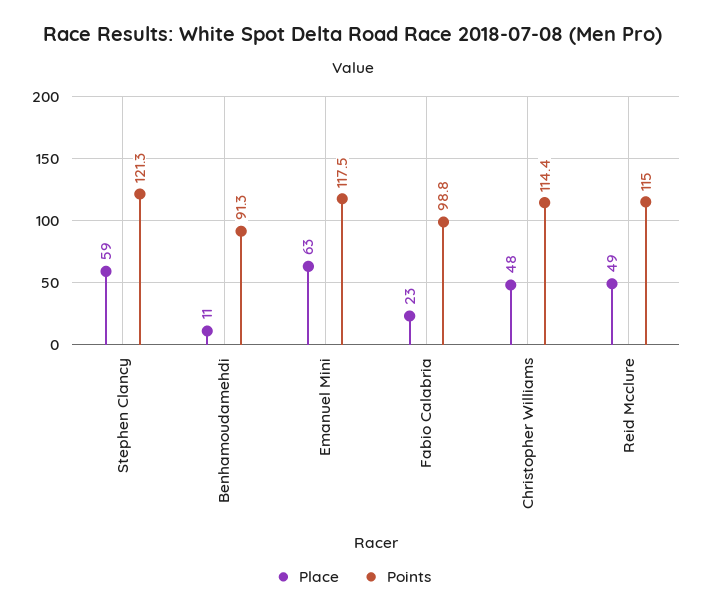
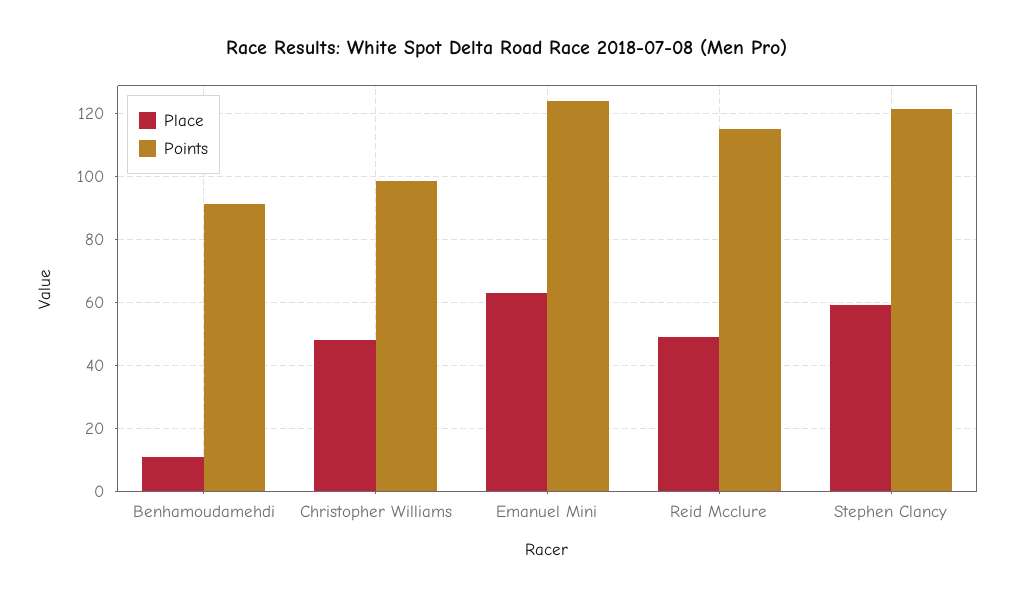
  {
    "Place": {
      "Stephen Clancy": 59,
      "Benhamoudamehdi": 11,
      "Emanuel Mini": 63,
-     "Fabio Calabria": 23,
      "Christopher Williams": 48,
      "Reid Mcclure": 49
    },
    "Points": {
      "Stephen Clancy": 121.3,
      "Benhamoudamehdi": 91.3,
-     "Emanuel Mini": 117.5,
+     "Emanuel Mini": 124,
-     "Fabio Calabria": 98.8,
-     "Christopher Williams": 114.4,
+     "Christopher Williams": 98,
      "Reid Mcclure": 115
    }
  }

